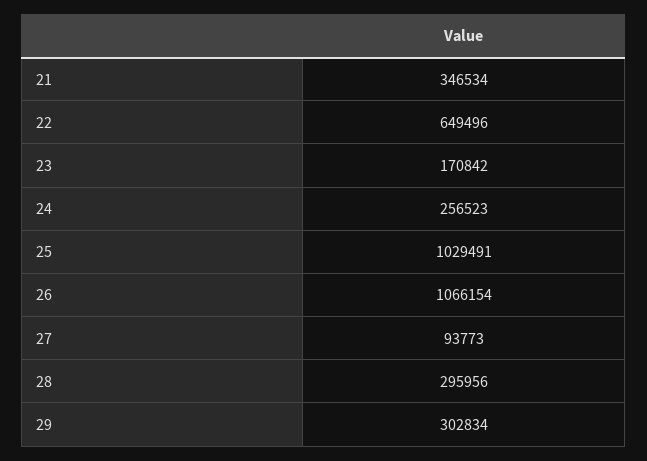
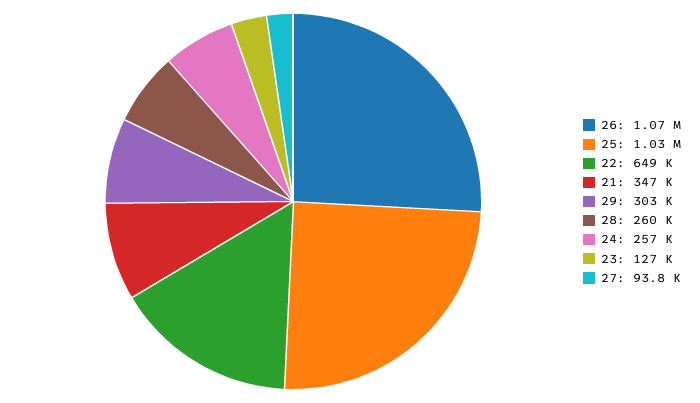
  {
    "21": 346534,
    "22": 649496,
-   "23": 170842,
+   "23": 127000,
    "24": 256523,
    "25": 1029491,
    "26": 1066154,
    "27": 93773,
-   "28": 295956,
+   "28": 260000,
    "29": 302834
  }

